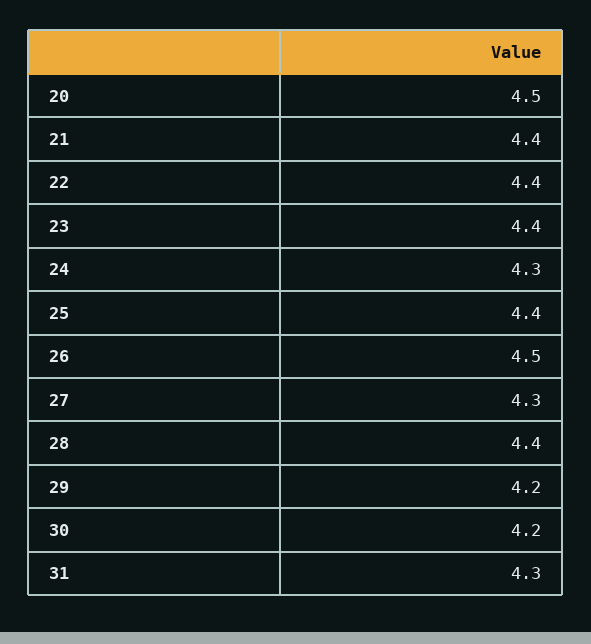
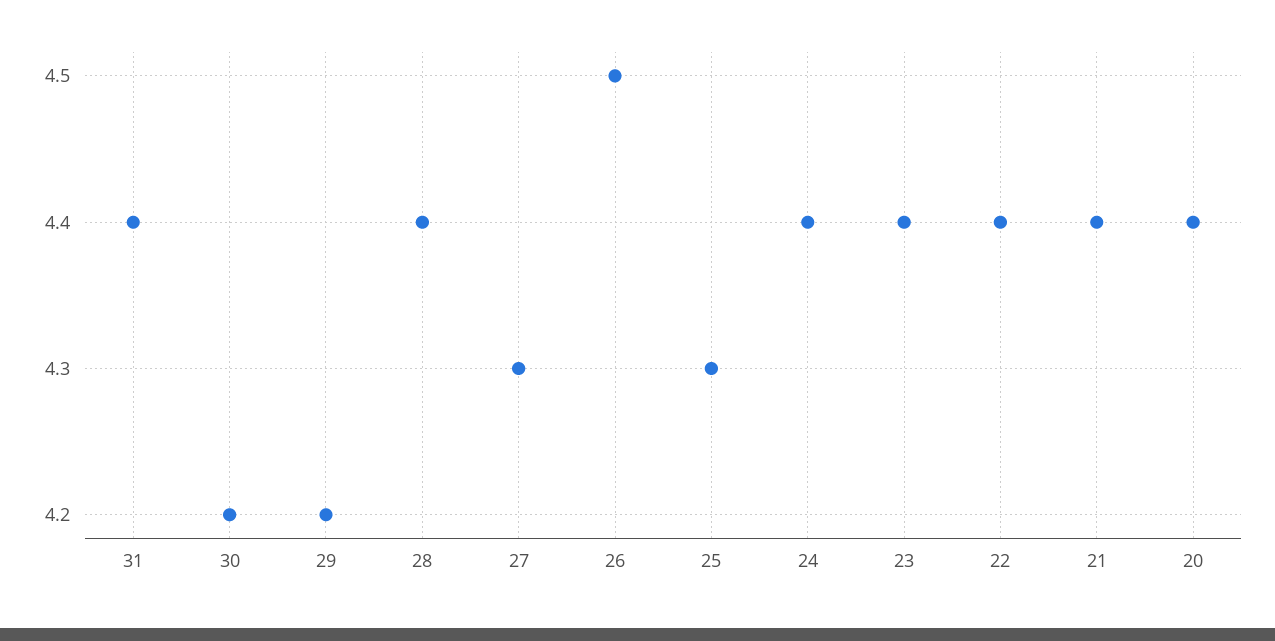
  {
-   "20": 4.5,
+   "20": 4.4,
    "21": 4.4,
    "22": 4.4,
    "23": 4.4,
-   "24": 4.3,
+   "24": 4.4,
-   "25": 4.4,
+   "25": 4.3,
    "26": 4.5,
    "27": 4.3,
    "28": 4.4,
    "29": 4.2,
    "30": 4.2,
-   "31": 4.3
+   "31": 4.4
  }

